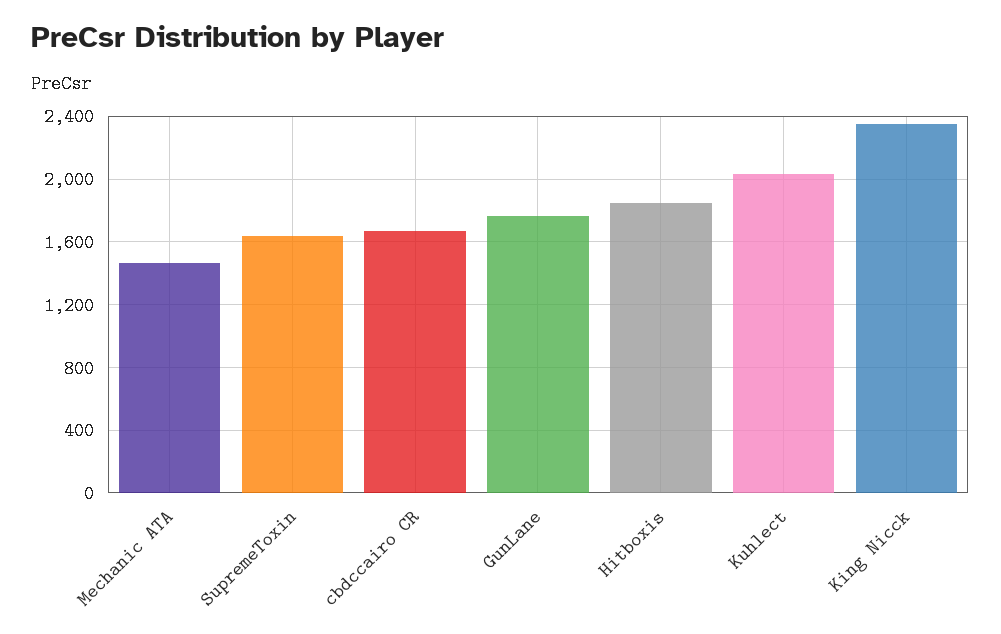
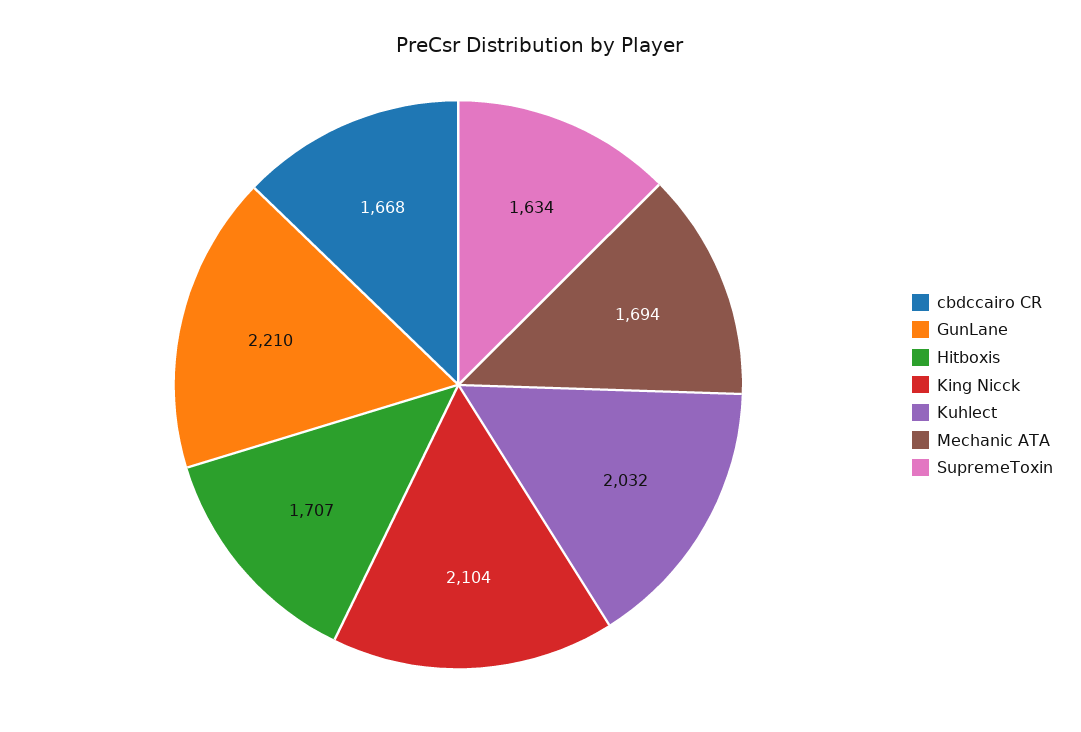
  {
-   "Mechanic ATA": 1450,
+   "Mechanic ATA": 1694,
    "SupremeToxin": 1634,
    "cbdccairo CR": 1668,
-   "GunLane": 1750,
+   "GunLane": 2210,
-   "Hitboxis": 1850,
+   "Hitboxis": 1707,
    "Kuhlect": 2032,
-   "King Nicck": 2350
+   "King Nicck": 2104
  }

